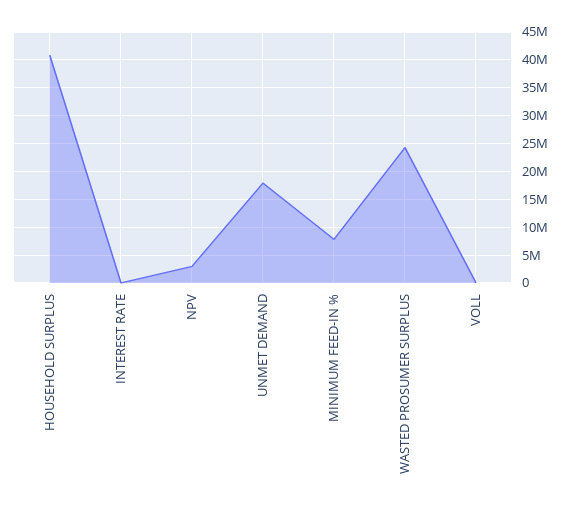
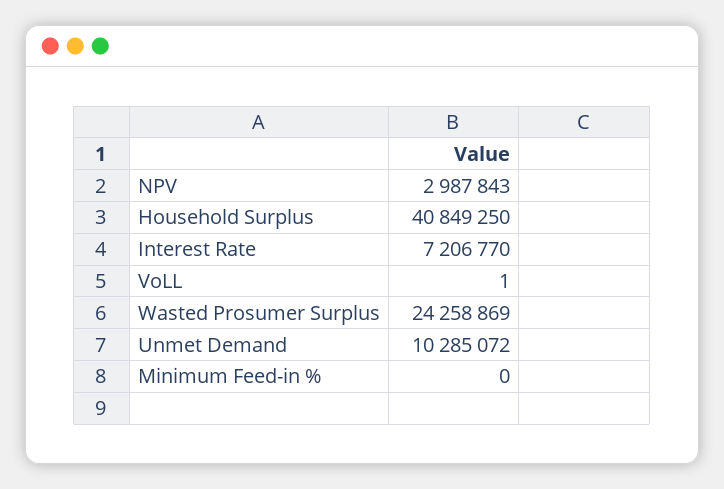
  {
    "HOUSEHOLD SURPLUS": 40849250,
-   "INTEREST RATE": 0,
+   "INTEREST RATE": 7206770,
    "NPV": 2987843,
-   "UNMET DEMAND": 17500000,
+   "UNMET DEMAND": 10285072,
-   "MINIMUM FEED-IN %": 7500000,
+   "MINIMUM FEED-IN %": 0,
    "WASTED PROSUMER SURPLUS": 24258869,
    "VOLL": 1
  }

